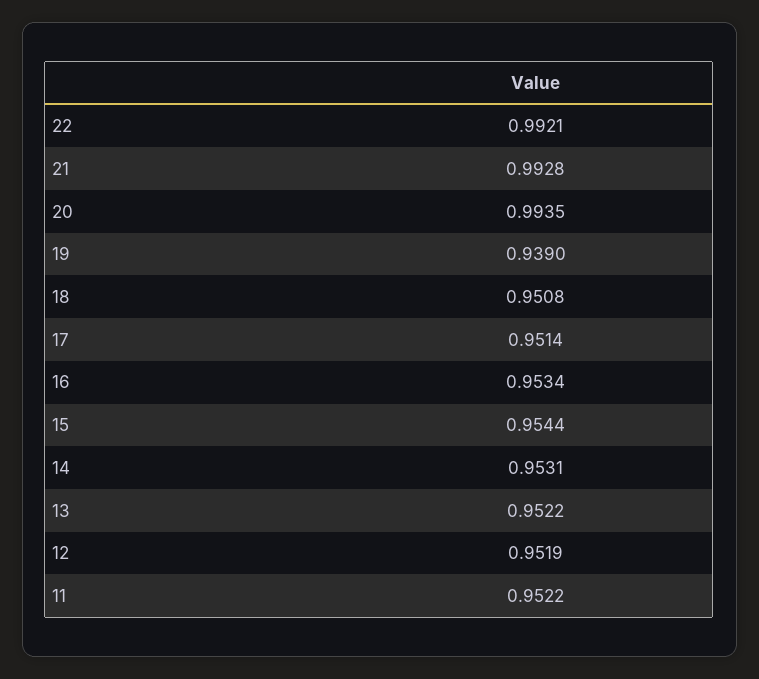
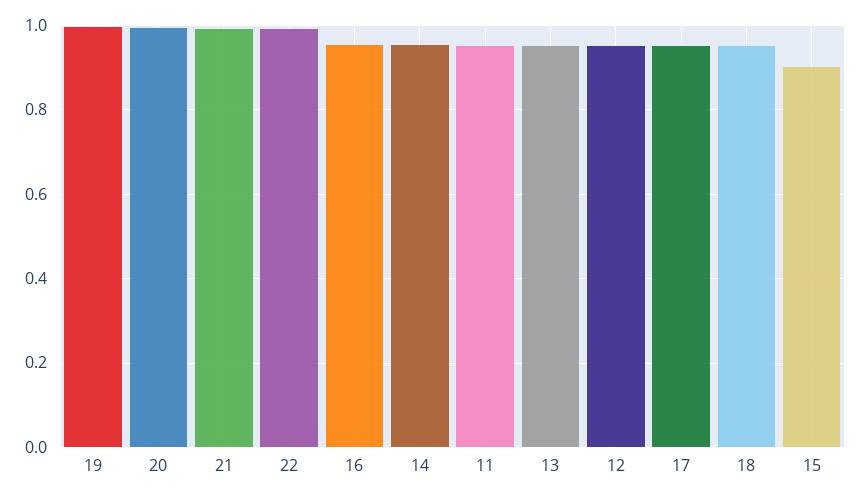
  {
    "22": 0.9921,
    "21": 0.9928,
    "20": 0.9935,
-   "19": 0.939,
+   "19": 1,
    "18": 0.9508,
    "17": 0.9514,
    "16": 0.9534,
-   "15": 0.9544,
+   "15": 0.9,
    "14": 0.9531,
    "13": 0.9522,
    "12": 0.9519,
    "11": 0.9522
  }

